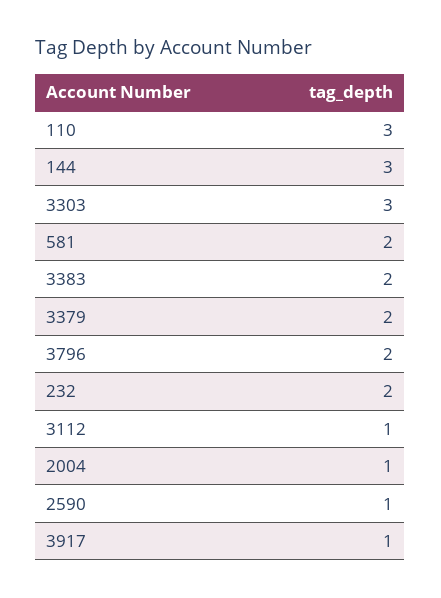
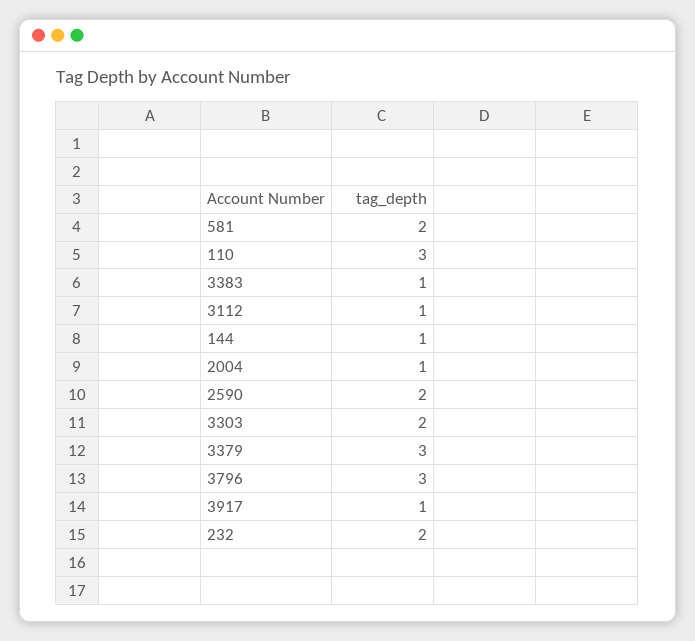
  {
    "110": 3,
-   "144": 3,
+   "144": 1,
-   "3303": 3,
+   "3303": 2,
    "581": 2,
-   "3383": 2,
+   "3383": 1,
-   "3379": 2,
+   "3379": 3,
-   "3796": 2,
+   "3796": 3,
    "232": 2,
    "3112": 1,
    "2004": 1,
-   "2590": 1,
+   "2590": 2,
    "3917": 1
  }

